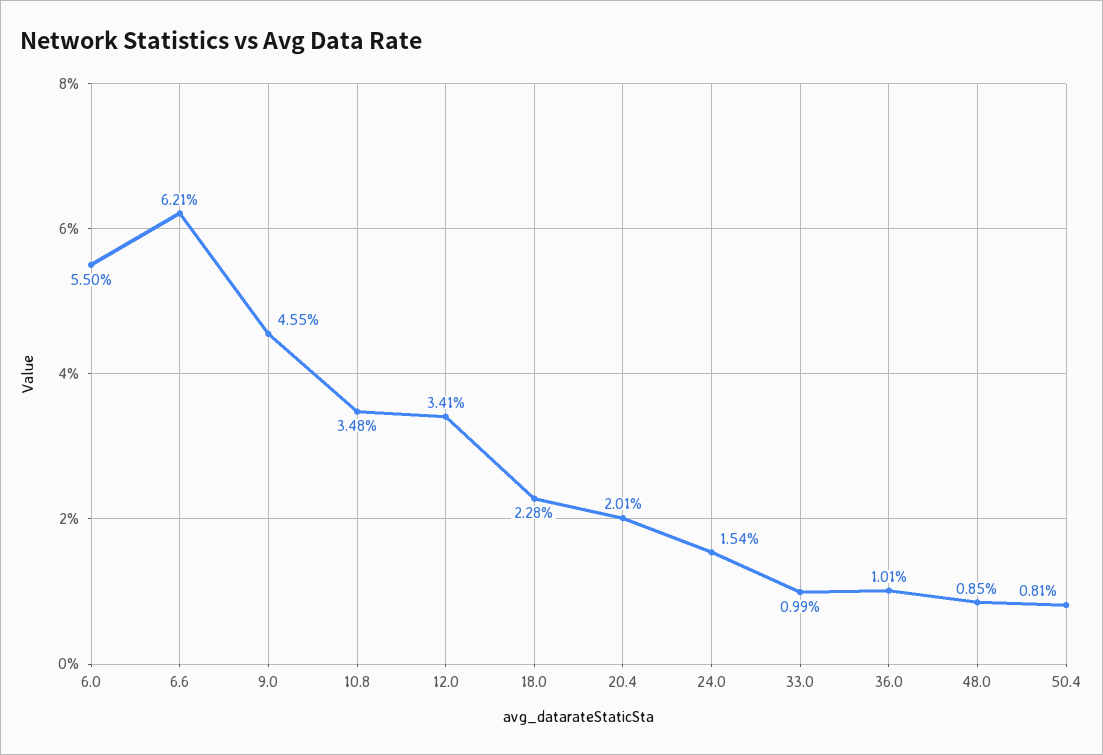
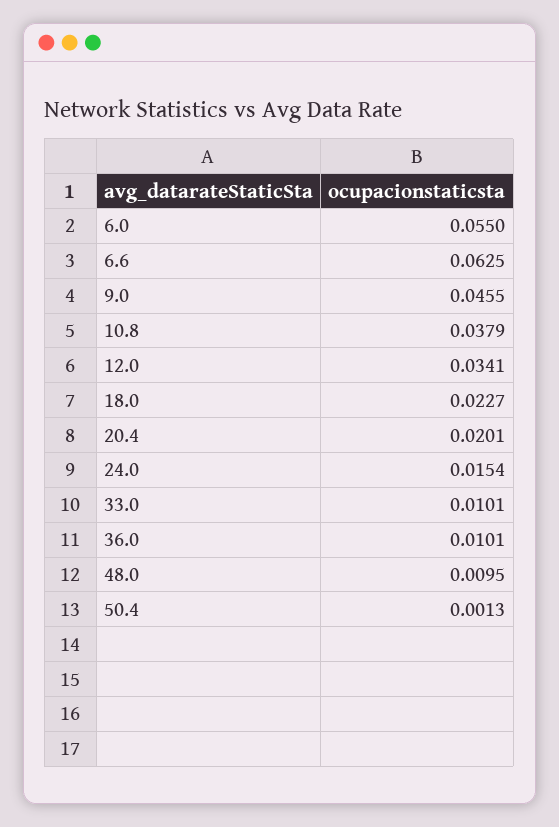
  {
    "6.0": 0.055,
-   "6.6": 0.0621,
+   "6.6": 0.0625,
    "9.0": 0.0455,
-   "10.8": 0.0348,
+   "10.8": 0.0379,
    "12.0": 0.0341,
-   "18.0": 0.0228,
+   "18.0": 0.0227,
    "20.4": 0.0201,
    "24.0": 0.0154,
-   "33.0": 0.0099,
+   "33.0": 0.0101,
    "36.0": 0.0101,
-   "48.0": 0.0085,
+   "48.0": 0.0095,
-   "50.4": 0.0081
+   "50.4": 0.0013
  }

